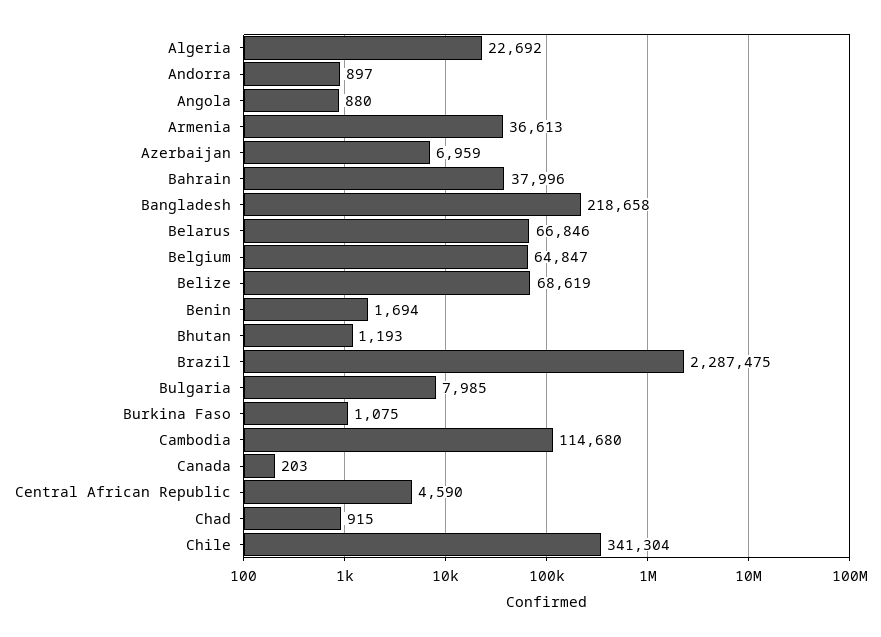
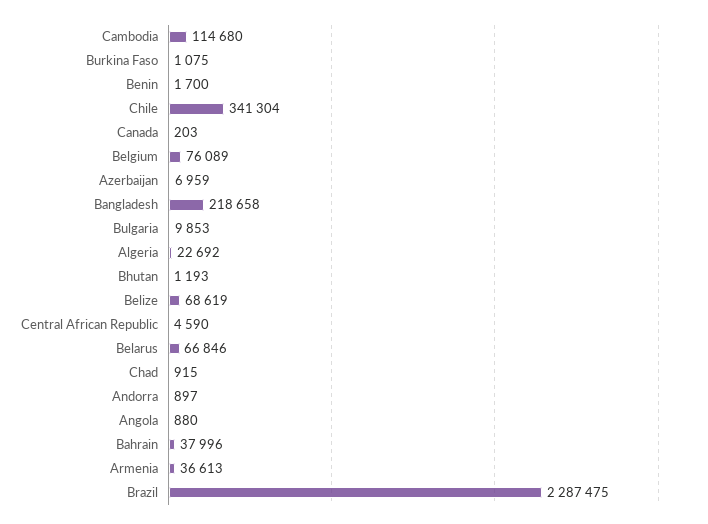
  {
    "Algeria": 22692,
    "Andorra": 897,
    "Angola": 880,
    "Armenia": 36613,
    "Azerbaijan": 6959,
    "Bahrain": 37996,
    "Bangladesh": 218658,
    "Belarus": 66846,
-   "Belgium": 64847,
+   "Belgium": 76089,
    "Belize": 68619,
-   "Benin": 1694,
+   "Benin": 1700,
    "Bhutan": 1193,
    "Brazil": 2287475,
-   "Bulgaria": 7985,
+   "Bulgaria": 9853,
    "Burkina Faso": 1075,
    "Cambodia": 114680,
    "Canada": 203,
    "Central African Republic": 4590,
    "Chad": 915,
    "Chile": 341304
  }

